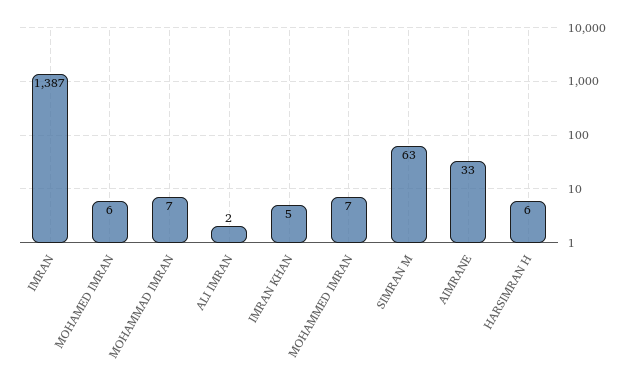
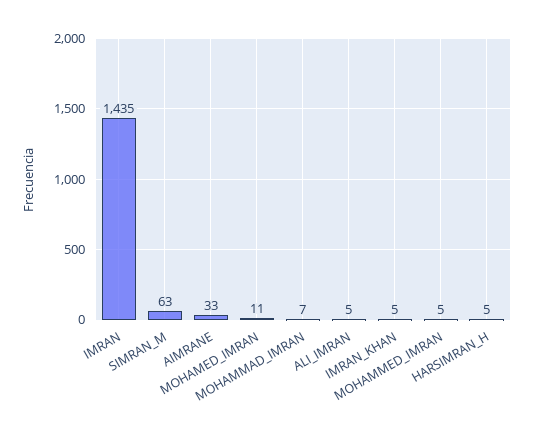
  {
-   "IMRAN": 1387,
+   "IMRAN": 1435,
-   "MOHAMED IMRAN": 6,
+   "MOHAMED IMRAN": 11,
    "MOHAMMAD IMRAN": 7,
-   "ALI IMRAN": 2,
+   "ALI IMRAN": 5,
    "IMRAN KHAN": 5,
-   "MOHAMMED IMRAN": 7,
+   "MOHAMMED IMRAN": 5,
    "SIMRAN M": 63,
    "AIMRANE": 33,
-   "HARSIMRAN H": 6
+   "HARSIMRAN H": 5
  }

